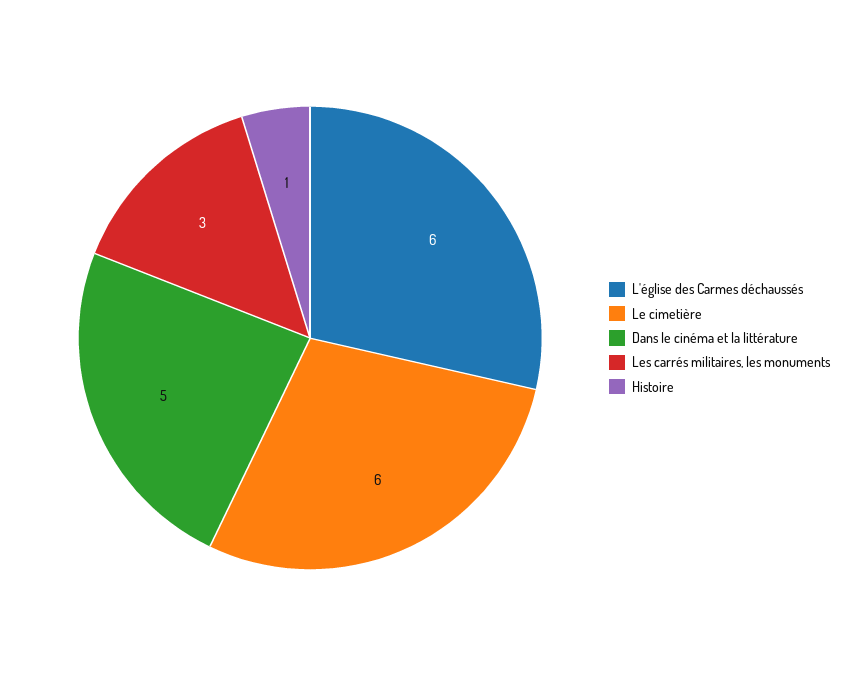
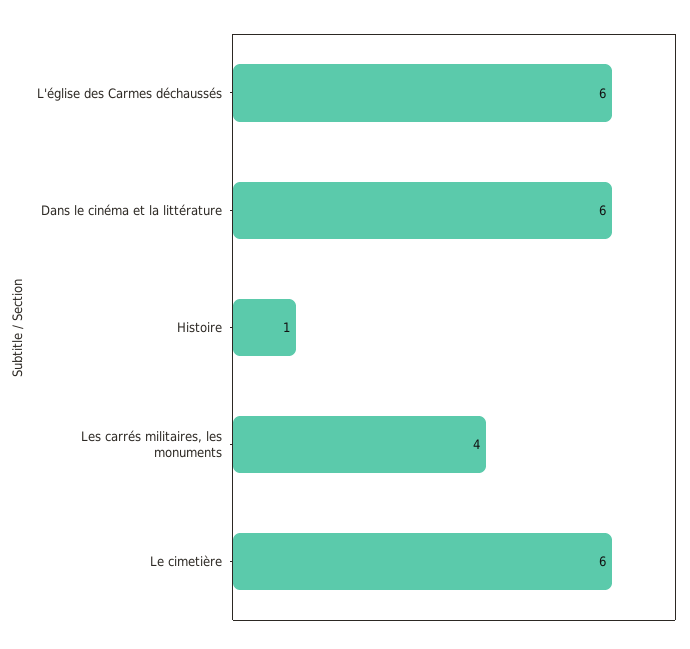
  {
    "L'église des Carmes déchaussés": 6,
    "Le cimetière": 6,
-   "Dans le cinéma et la littérature": 5,
+   "Dans le cinéma et la littérature": 6,
-   "Les carrés militaires, les monuments": 3,
+   "Les carrés militaires, les monuments": 4,
    "Histoire": 1
  }

